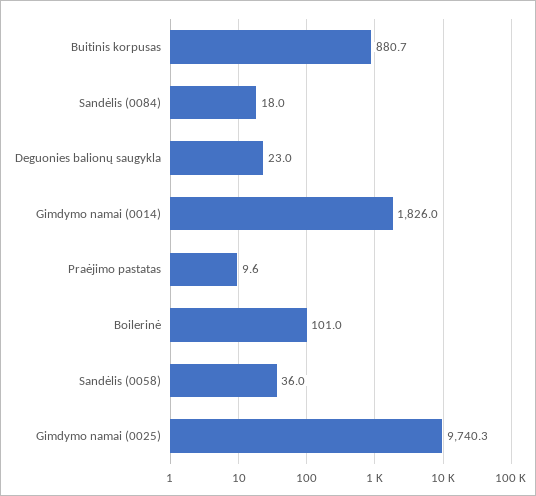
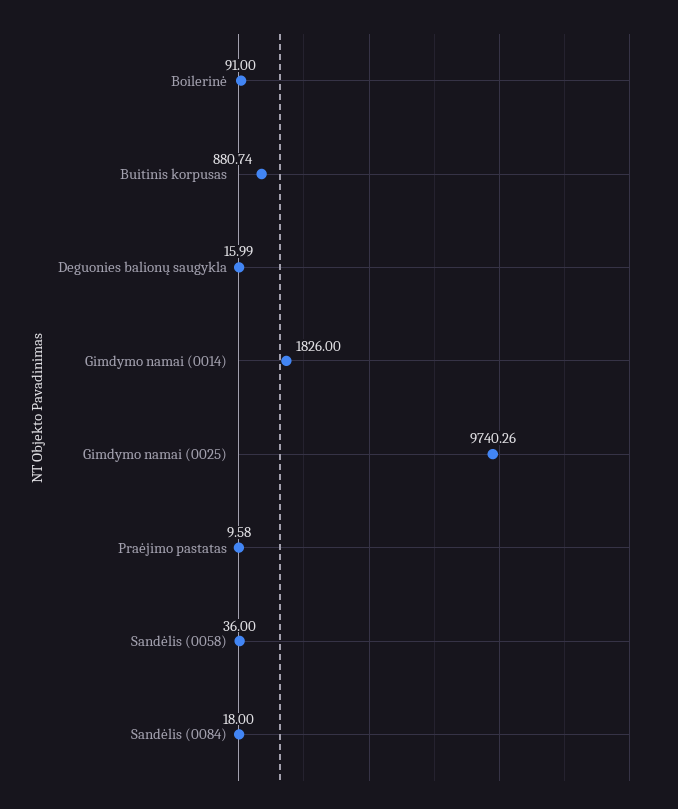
  {
    "Buitinis korpusas": 880.74,
    "Sandėlis (0084)": 18,
-   "Deguonies balionų saugykla": 23,
+   "Deguonies balionų saugykla": 15.99,
    "Gimdymo namai (0014)": 1826,
    "Praėjimo pastatas": 9.58,
-   "Boilerinė": 101,
+   "Boilerinė": 91,
    "Sandėlis (0058)": 36,
    "Gimdymo namai (0025)": 9740.26
  }

